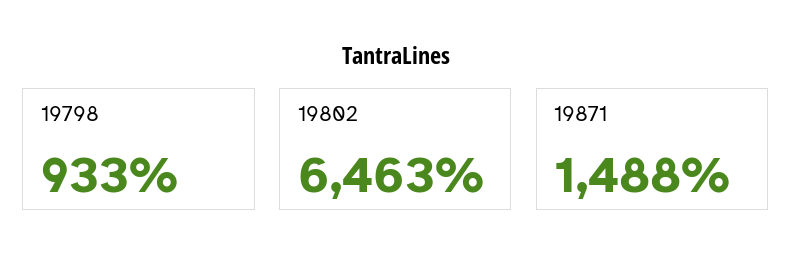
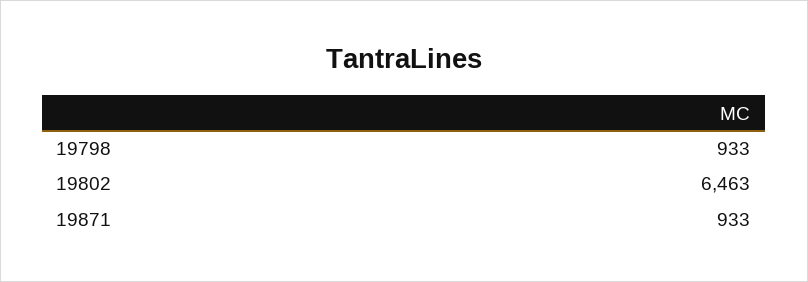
  {
    "19798": 933,
    "19802": 6463,
-   "19871": 1488
+   "19871": 933
  }

